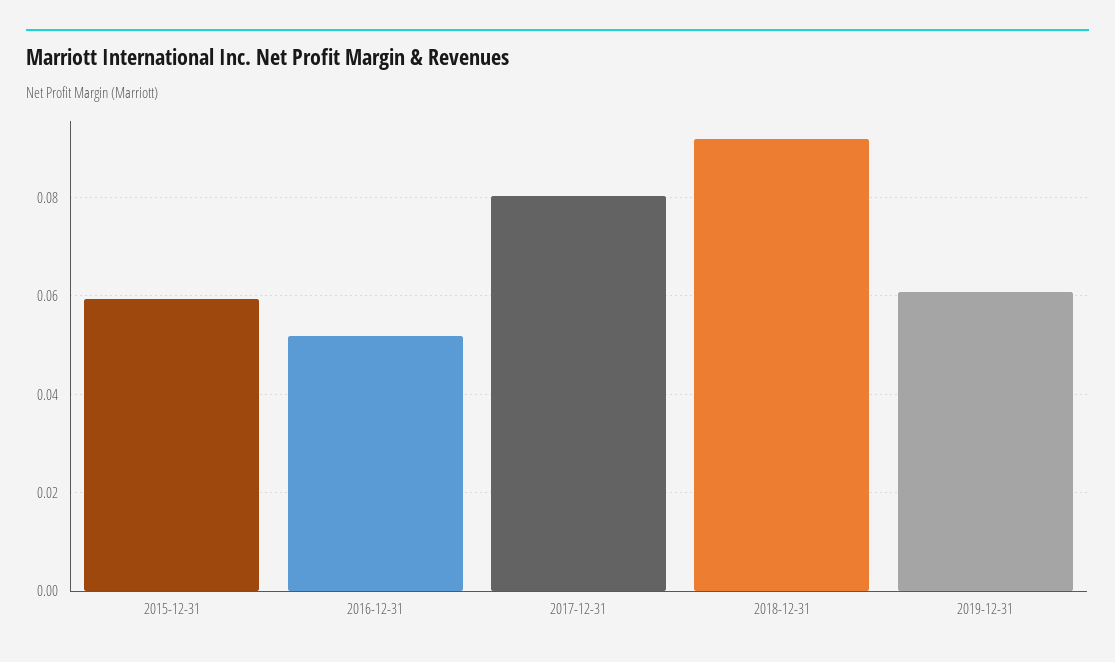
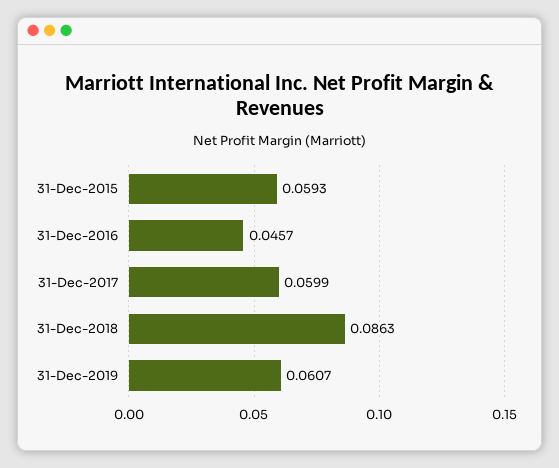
  {
    "2015-12-31": 0.0593,
-   "2016-12-31": 0.052,
+   "2016-12-31": 0.0457,
-   "2017-12-31": 0.08,
+   "2017-12-31": 0.0599,
-   "2018-12-31": 0.092,
+   "2018-12-31": 0.0863,
    "2019-12-31": 0.0607
  }

